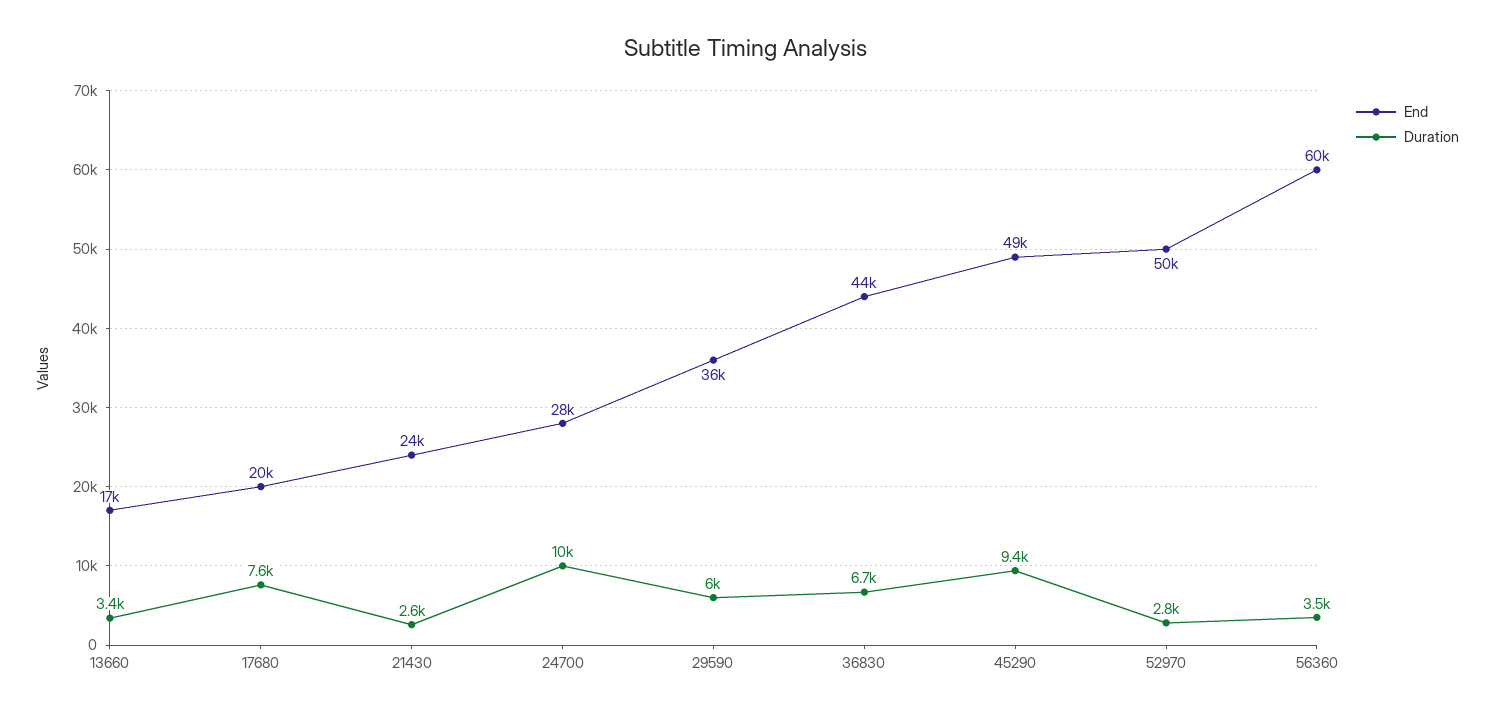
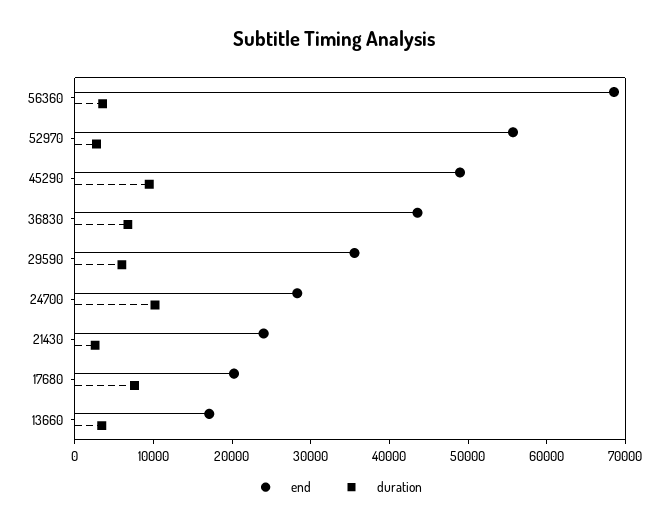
  {
    "End": {
      "13660": 17000,
      "17680": 20000,
      "21430": 24000,
      "24700": 28000,
      "29590": 36000,
      "36830": 44000,
      "45290": 49000,
-     "52970": 50000,
+     "52970": 56000,
-     "56360": 60000
+     "56360": 68000
    },
    "Duration": {
      "13660": 3400,
      "17680": 7600,
      "21430": 2600,
      "24700": 10000,
      "29590": 6000,
      "36830": 6700,
      "45290": 9400,
      "52970": 2800,
      "56360": 3500
    }
  }

